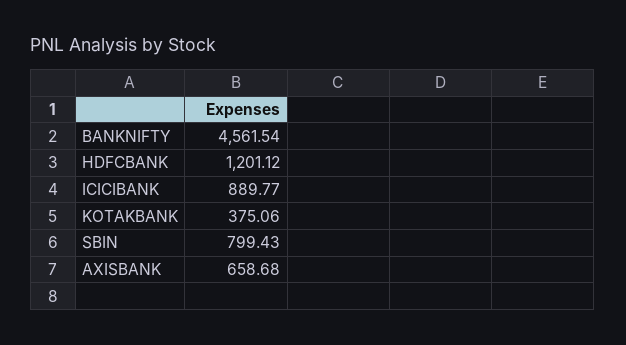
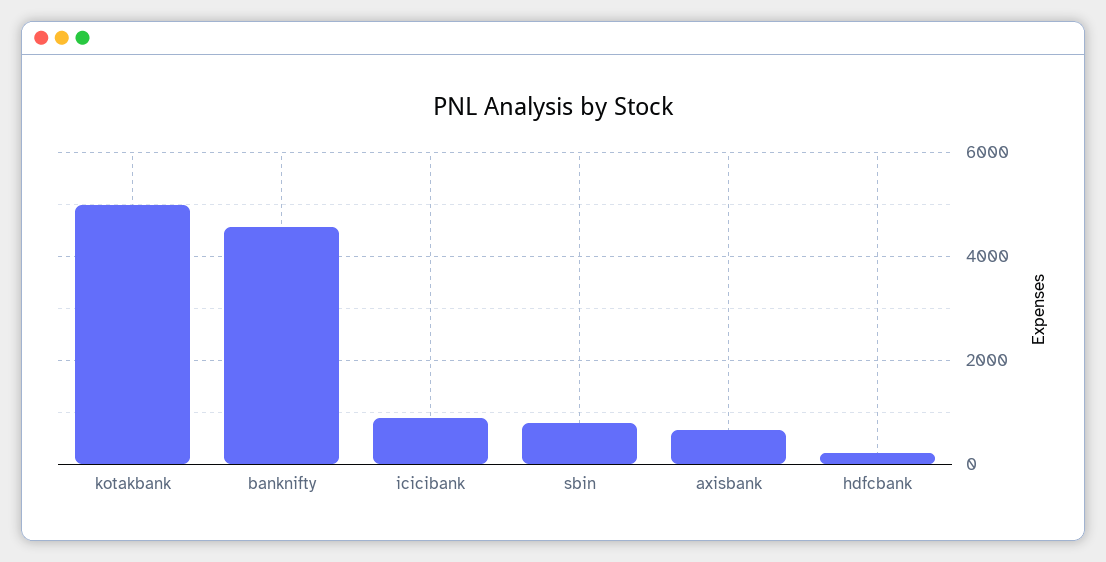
  {
    "BANKNIFTY": 4561.54,
-   "HDFCBANK": 1201.12,
+   "HDFCBANK": 200,
    "ICICIBANK": 889.77,
-   "KOTAKBANK": 375.06,
+   "KOTAKBANK": 5000,
    "SBIN": 799.43,
    "AXISBANK": 658.68
  }

